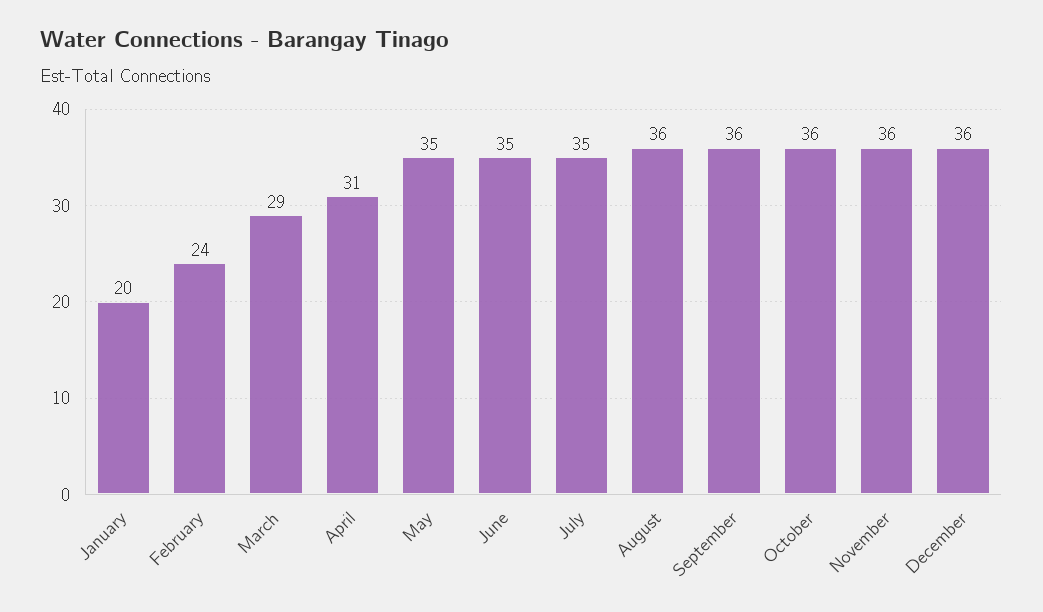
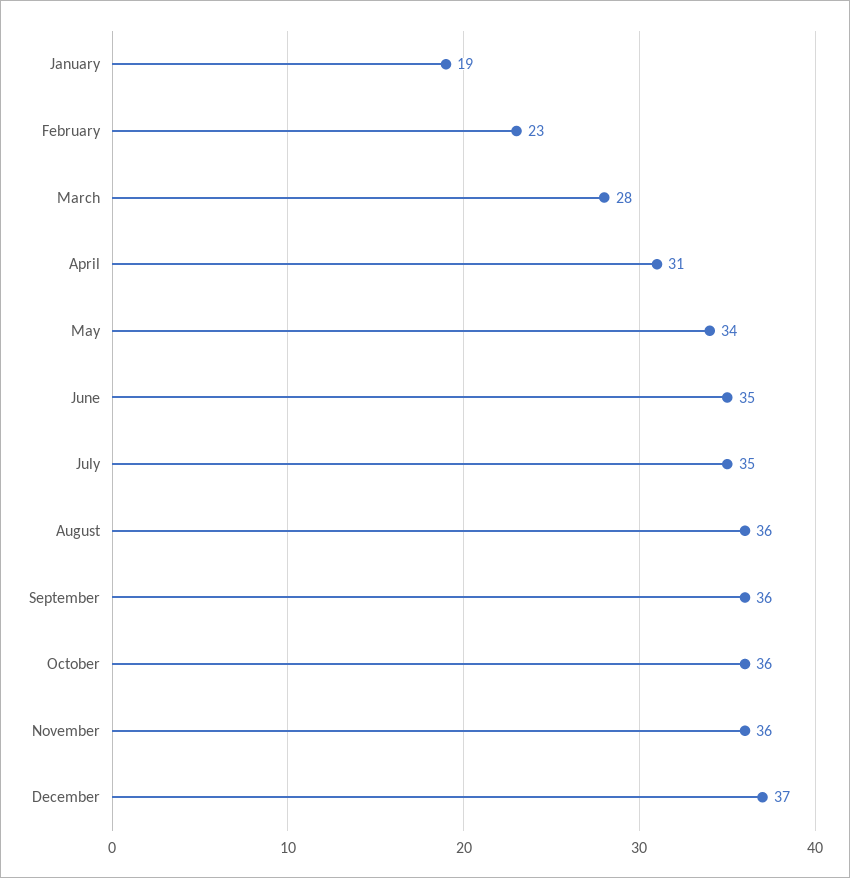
  {
-   "January": 20,
+   "January": 19,
-   "February": 24,
+   "February": 23,
-   "March": 29,
+   "March": 28,
    "April": 31,
-   "May": 35,
+   "May": 34,
    "June": 35,
    "July": 35,
    "August": 36,
    "September": 36,
    "October": 36,
    "November": 36,
-   "December": 36
+   "December": 37
  }

